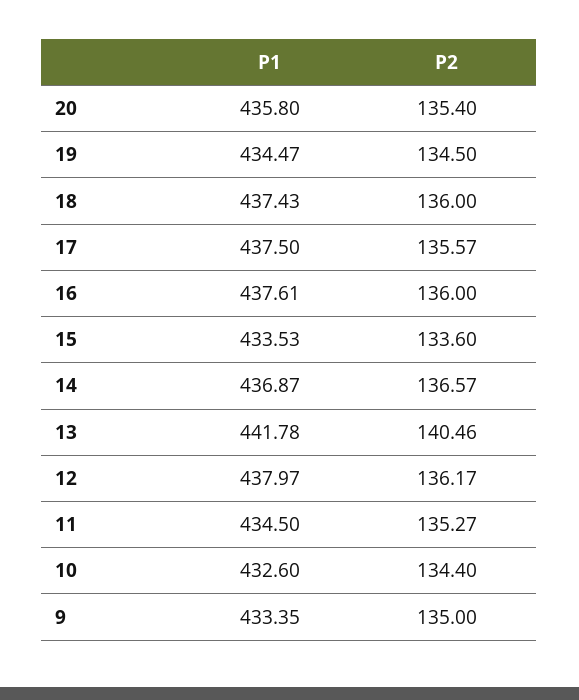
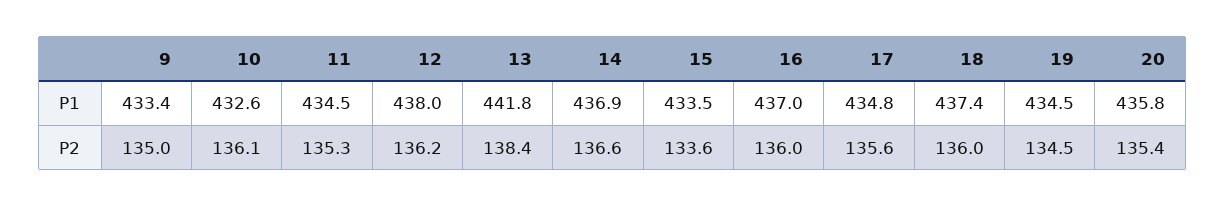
  {
    "P1": {
      "20": 435.8,
      "19": 434.47,
      "18": 437.43,
-     "17": 437.5,
+     "17": 434.8,
-     "16": 437.61,
+     "16": 437,
      "15": 433.53,
      "14": 436.87,
      "13": 441.78,
      "12": 437.97,
      "11": 434.5,
      "10": 432.6,
      "9": 433.35
    },
    "P2": {
      "20": 135.4,
      "19": 134.5,
      "18": 136,
      "17": 135.57,
      "16": 136,
      "15": 133.6,
      "14": 136.57,
-     "13": 140.46,
+     "13": 138.4,
      "12": 136.17,
      "11": 135.27,
-     "10": 134.4,
+     "10": 136.1,
      "9": 135
    }
  }

